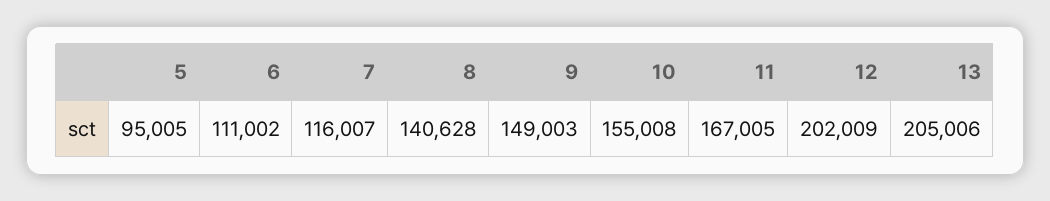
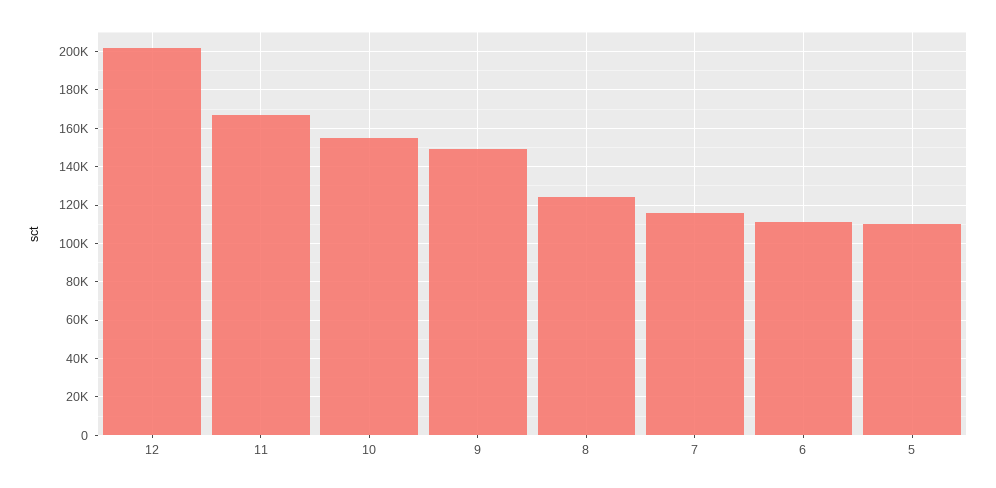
  {
-   "5": 95005,
+   "5": 110000,
    "6": 111002,
    "7": 116007,
-   "8": 140628,
+   "8": 125000,
    "9": 149003,
    "10": 155008,
    "11": 167005,
-   "12": 202009,
+   "12": 202009
-   "13": 205006
  }

